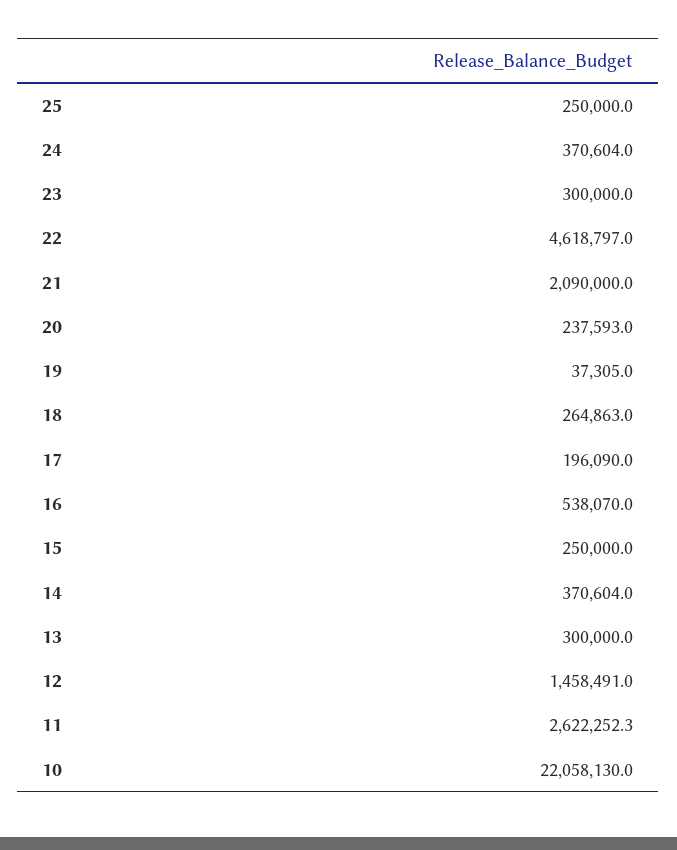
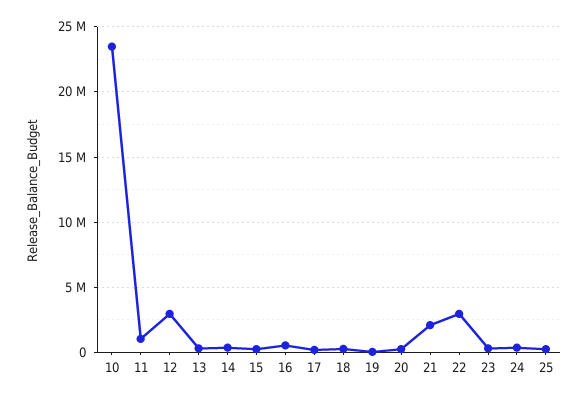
  {
    "25": 250000,
    "24": 370604,
    "23": 300000,
-   "22": 4618797,
+   "22": 3000000,
    "21": 2090000,
    "20": 237593,
    "19": 37305,
    "18": 264863,
    "17": 196090,
    "16": 538070,
    "15": 250000,
    "14": 370604,
    "13": 300000,
-   "12": 1458491,
+   "12": 3000000,
-   "11": 2622252.3,
+   "11": 1000000,
-   "10": 22058130
+   "10": 23500000
  }

